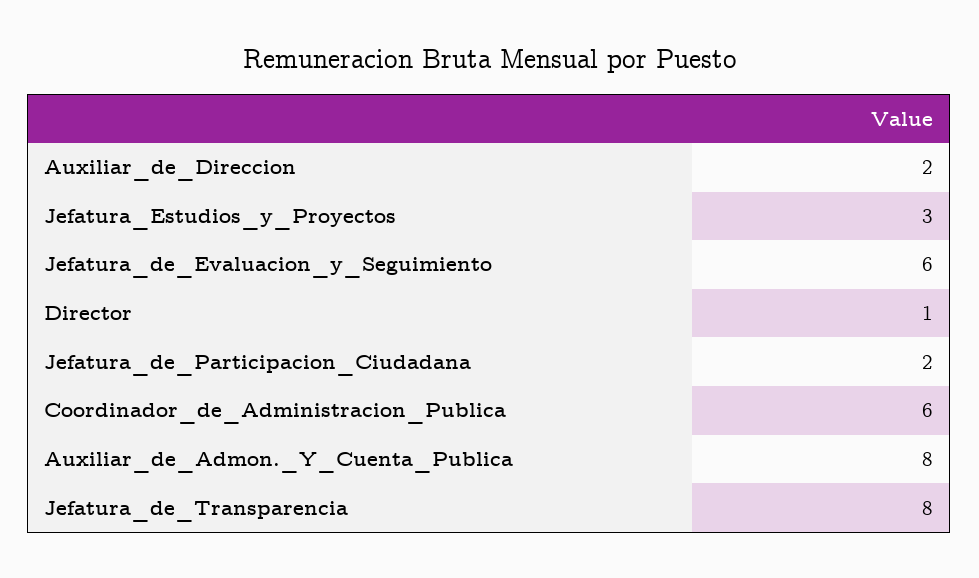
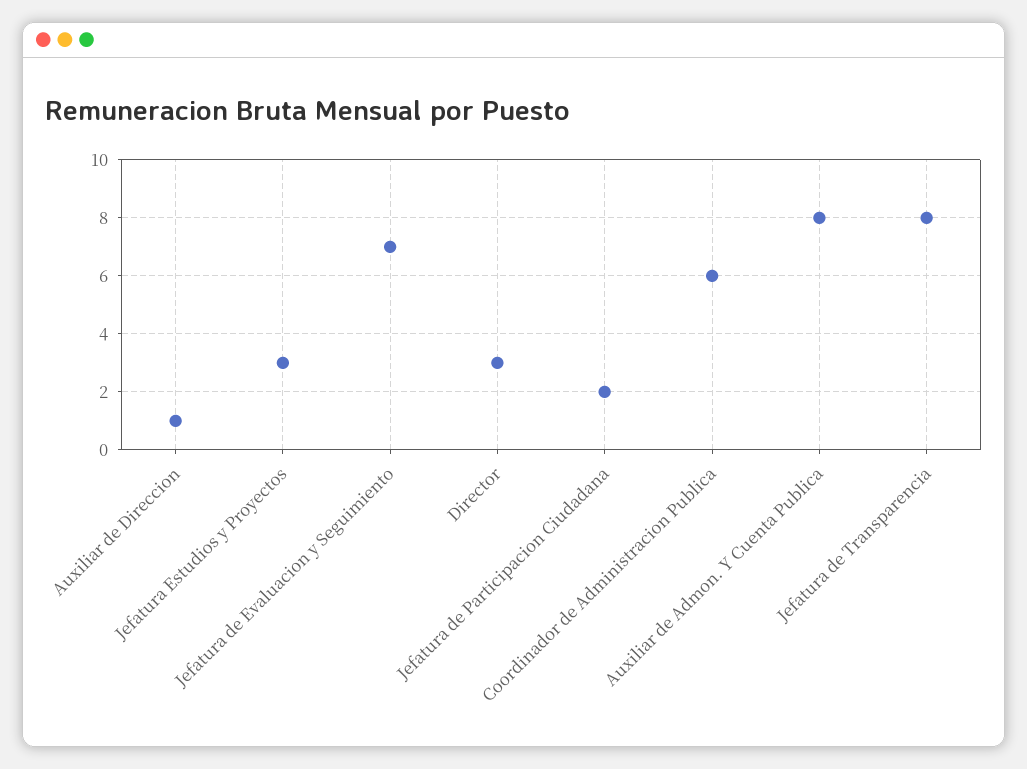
  {
-   "Auxiliar_de_Direccion": 2,
+   "Auxiliar_de_Direccion": 1,
    "Jefatura_Estudios_y_Proyectos": 3,
-   "Jefatura_de_Evaluacion_y_Seguimiento": 6,
+   "Jefatura_de_Evaluacion_y_Seguimiento": 7,
-   "Director": 1,
+   "Director": 3,
    "Jefatura_de_Participacion_Ciudadana": 2,
    "Coordinador_de_Administracion_Publica": 6,
    "Auxiliar_de_Admon._Y_Cuenta_Publica": 8,
    "Jefatura_de_Transparencia": 8
  }

